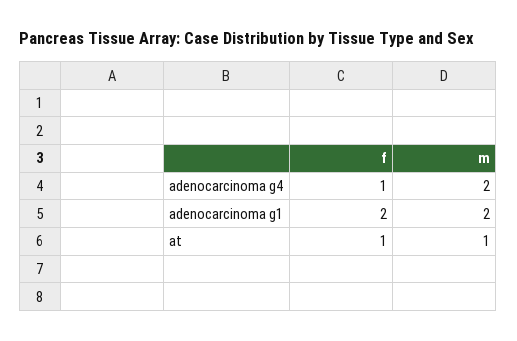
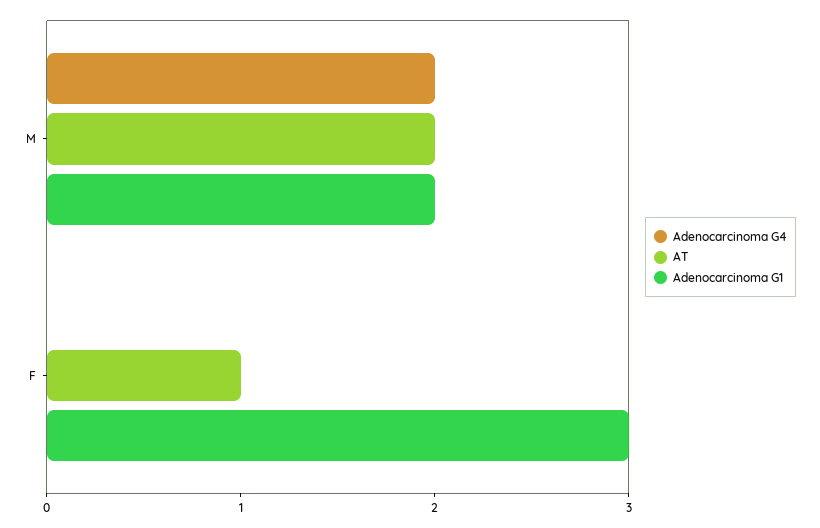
  {
    "adenocarcinoma g4": {
-     "f": 1,
+     "f": 0,
      "m": 2
    },
    "adenocarcinoma g1": {
-     "f": 2,
+     "f": 3,
      "m": 2
    },
    "at": {
      "f": 1,
-     "m": 1
+     "m": 2
    }
  }

